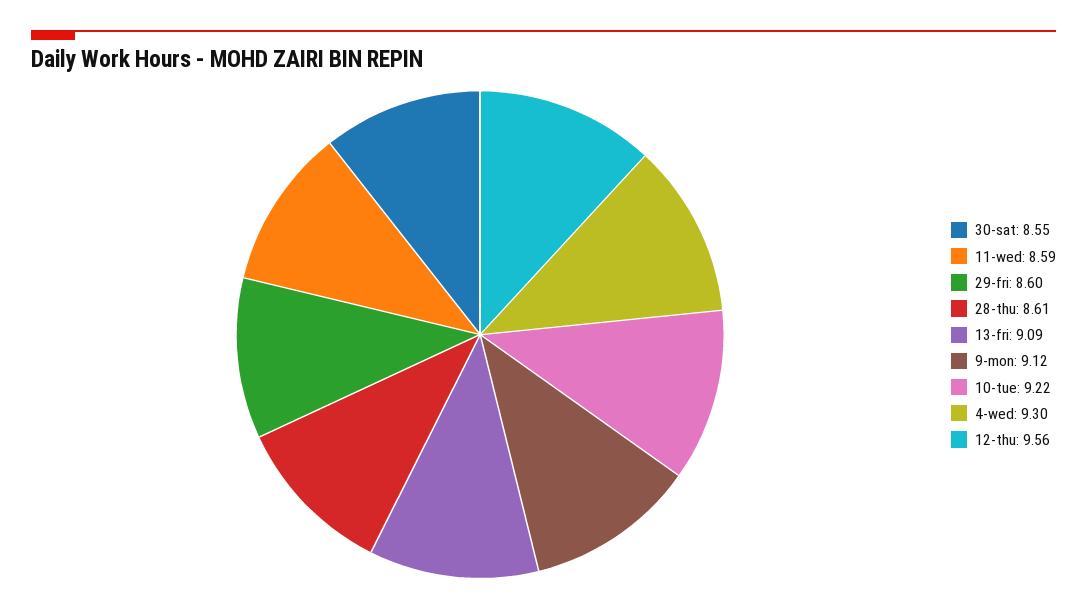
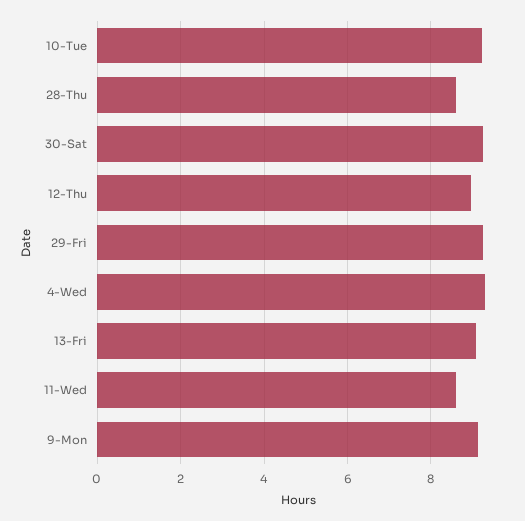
  {
-   "30-sat": 8.55,
+   "30-sat": 9.2,
    "11-wed": 8.59,
-   "29-fri": 8.6,
+   "29-fri": 9.2,
    "28-thu": 8.61,
    "13-fri": 9.09,
    "9-mon": 9.12,
    "10-tue": 9.22,
    "4-wed": 9.3,
-   "12-thu": 9.56
+   "12-thu": 9
  }

